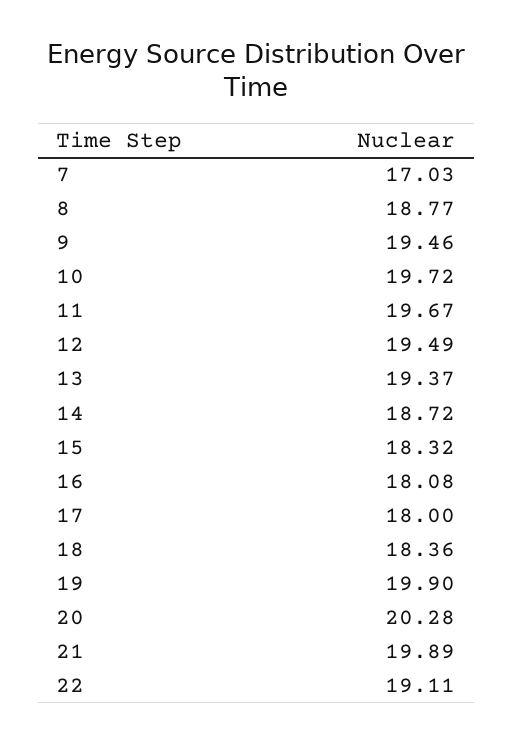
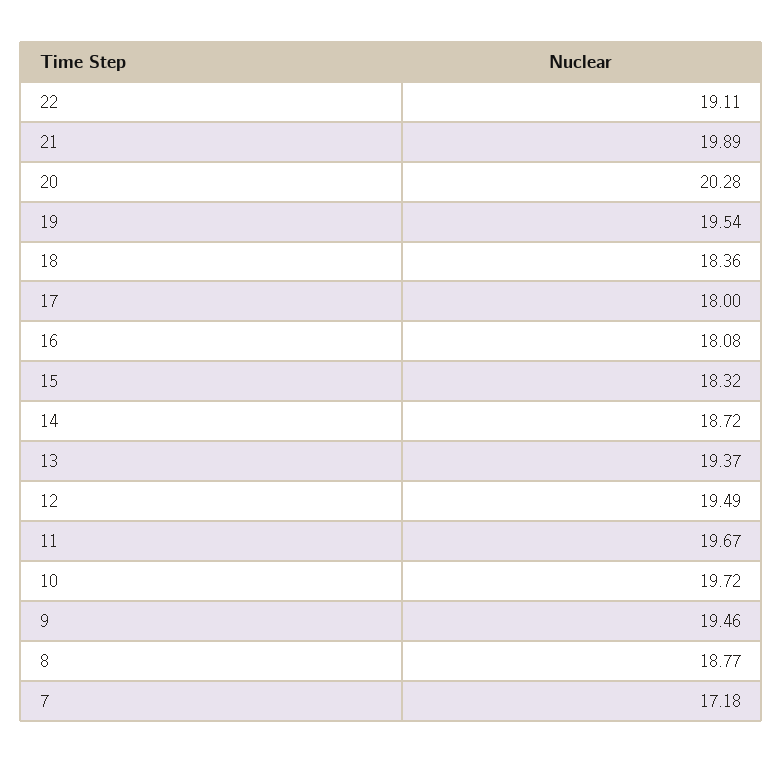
  {
-   "7": 17.03,
+   "7": 17.18,
    "8": 18.77,
    "9": 19.46,
    "10": 19.72,
    "11": 19.67,
    "12": 19.49,
    "13": 19.37,
    "14": 18.72,
    "15": 18.32,
    "16": 18.08,
    "17": 18,
    "18": 18.36,
-   "19": 19.9,
+   "19": 19.54,
    "20": 20.28,
    "21": 19.89,
    "22": 19.11
  }

